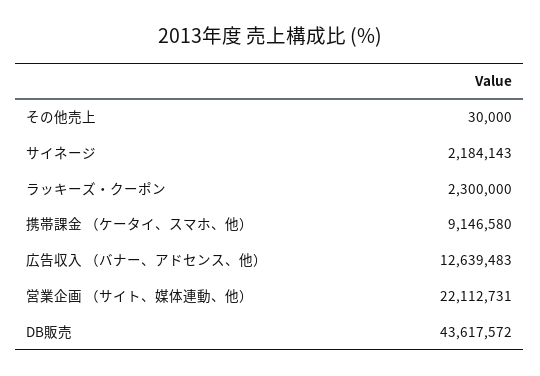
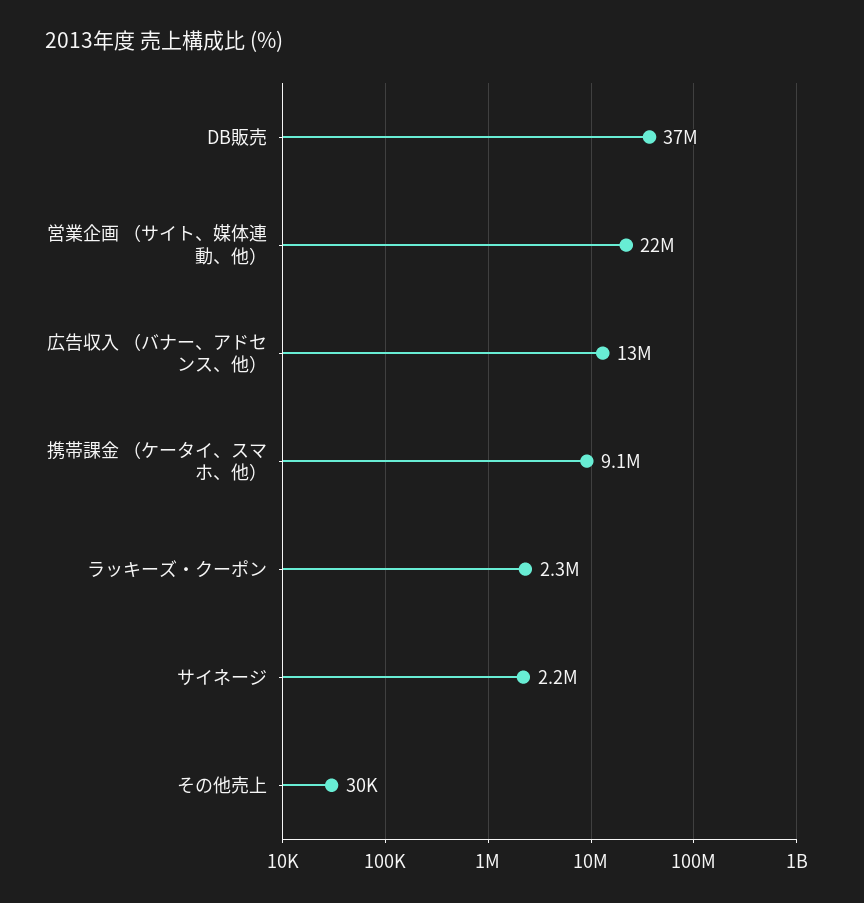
  {
    "その他売上": 30000,
    "サイネージ": 2184143,
    "ラッキーズ・クーポン": 2300000,
    "携帯課金 （ケータイ、スマホ、他）": 9146580,
    "広告収入 （バナー、アドセンス、他）": 12639483,
    "営業企画 （サイト、媒体連動、他）": 22112731,
-   "DB販売": 43617572
+   "DB販売": 37000000
  }

